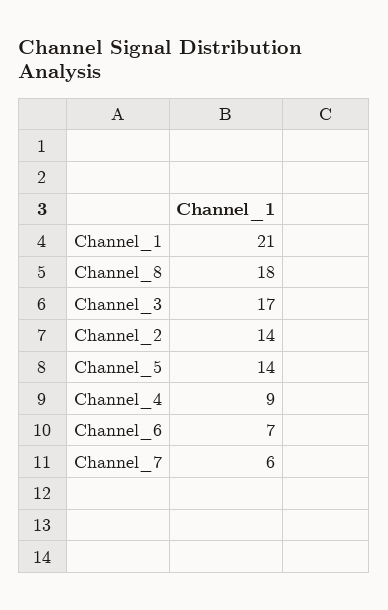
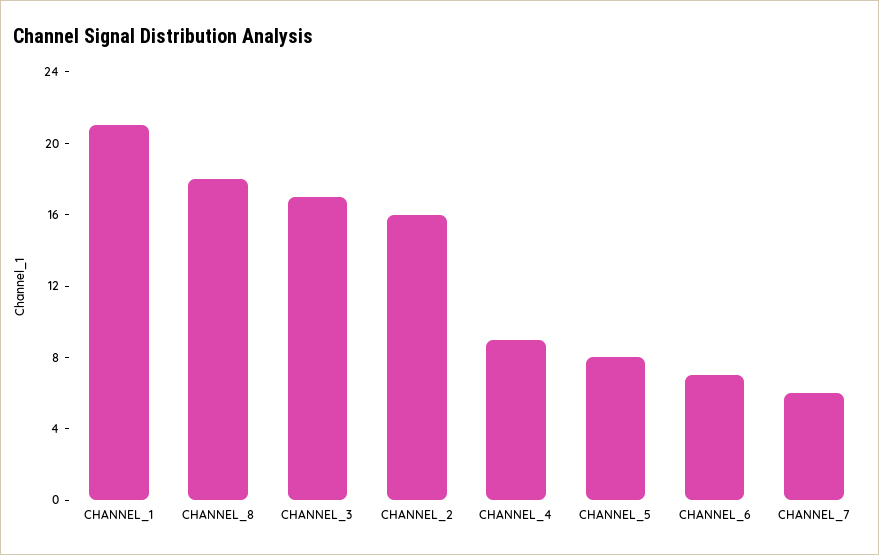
  {
    "Channel_1": 21,
    "Channel_8": 18,
    "Channel_3": 17,
-   "Channel_2": 14,
+   "Channel_2": 16,
-   "Channel_5": 14,
+   "Channel_5": 8,
    "Channel_4": 9,
    "Channel_6": 7,
    "Channel_7": 6
  }

